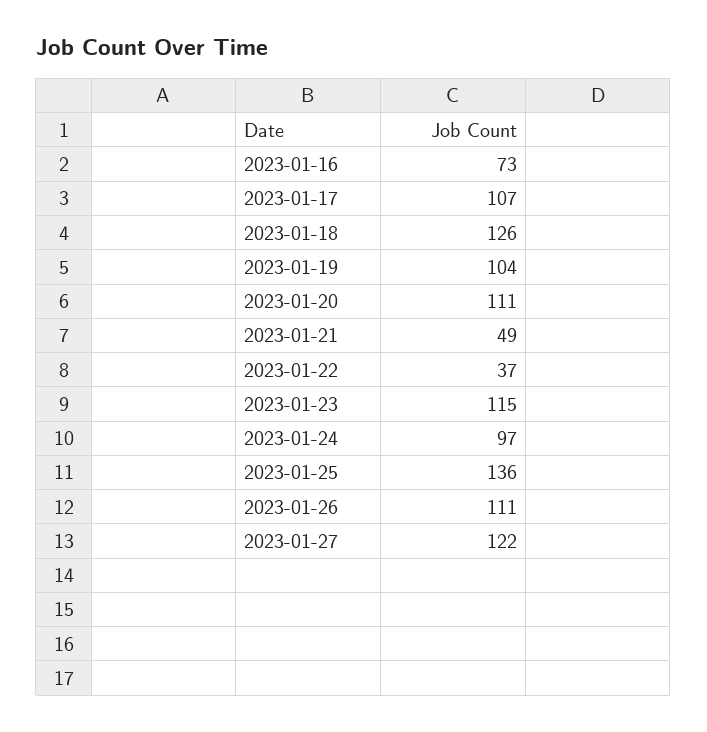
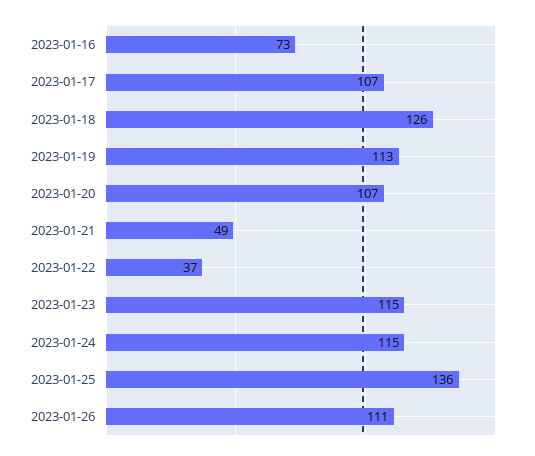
  {
    "2023-01-16": 73,
    "2023-01-17": 107,
    "2023-01-18": 126,
-   "2023-01-19": 104,
+   "2023-01-19": 113,
-   "2023-01-20": 111,
+   "2023-01-20": 107,
    "2023-01-21": 49,
    "2023-01-22": 37,
    "2023-01-23": 115,
-   "2023-01-24": 97,
+   "2023-01-24": 115,
    "2023-01-25": 136,
-   "2023-01-26": 111,
+   "2023-01-26": 111
-   "2023-01-27": 122
  }

